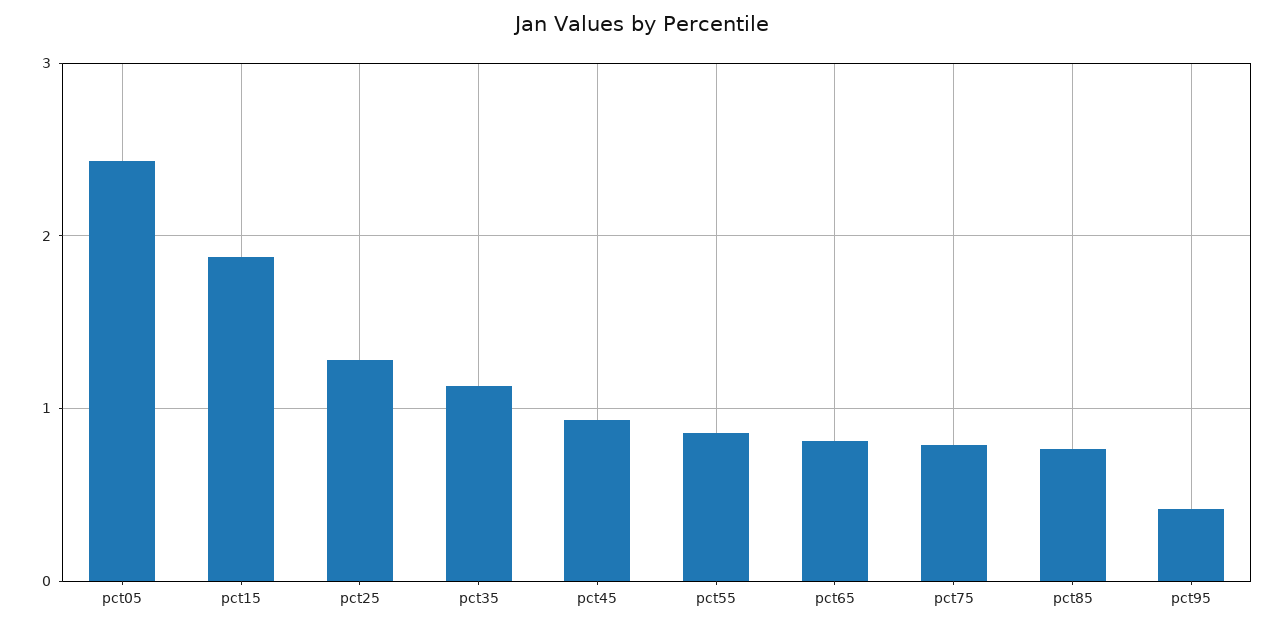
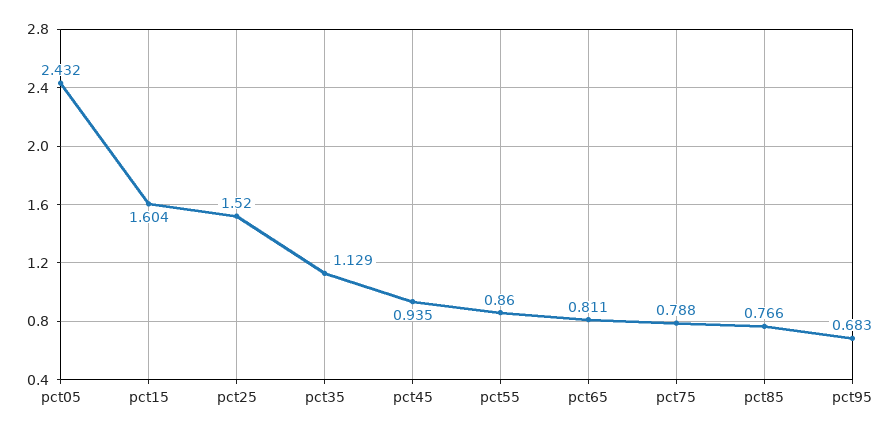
  {
    "pct05": 2.432,
-   "pct15": 1.9,
+   "pct15": 1.604,
-   "pct25": 1.3,
+   "pct25": 1.52,
    "pct35": 1.129,
    "pct45": 0.935,
    "pct55": 0.86,
    "pct65": 0.811,
    "pct75": 0.788,
    "pct85": 0.766,
-   "pct95": 0.4
+   "pct95": 0.683
  }

